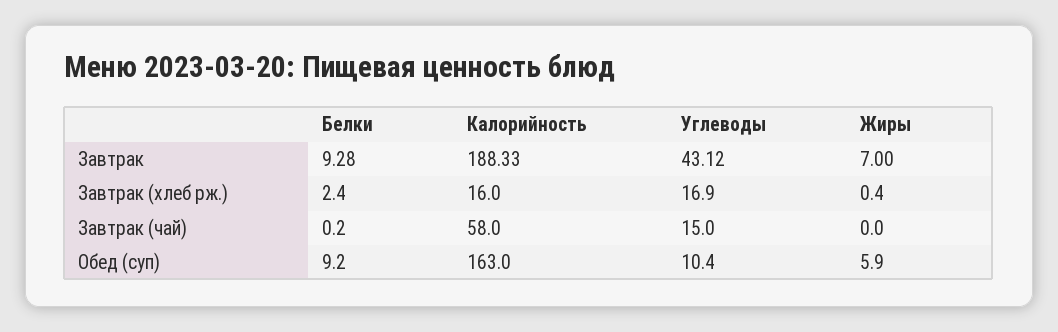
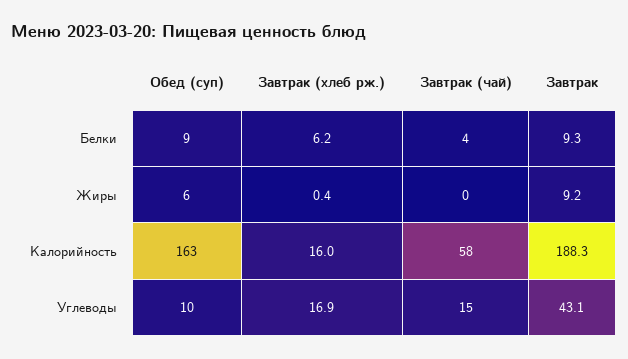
  {
    "Белки": {
      "Завтрак": 9.28,
-     "Завтрак (хлеб рж.)": 2.4,
+     "Завтрак (хлеб рж.)": 6.2,
-     "Завтрак (чай)": 0.2,
+     "Завтрак (чай)": 4,
      "Обед (суп)": 9.2
    },
    "Калорийность": {
      "Завтрак": 188.33,
      "Завтрак (хлеб рж.)": 16,
      "Завтрак (чай)": 58,
      "Обед (суп)": 163
    },
    "Углеводы": {
      "Завтрак": 43.12,
      "Завтрак (хлеб рж.)": 16.9,
      "Завтрак (чай)": 15,
      "Обед (суп)": 10.4
    },
    "Жиры": {
-     "Завтрак": 7,
+     "Завтрак": 9.2,
      "Завтрак (хлеб рж.)": 0.4,
      "Завтрак (чай)": 0,
      "Обед (суп)": 5.9
    }
  }

